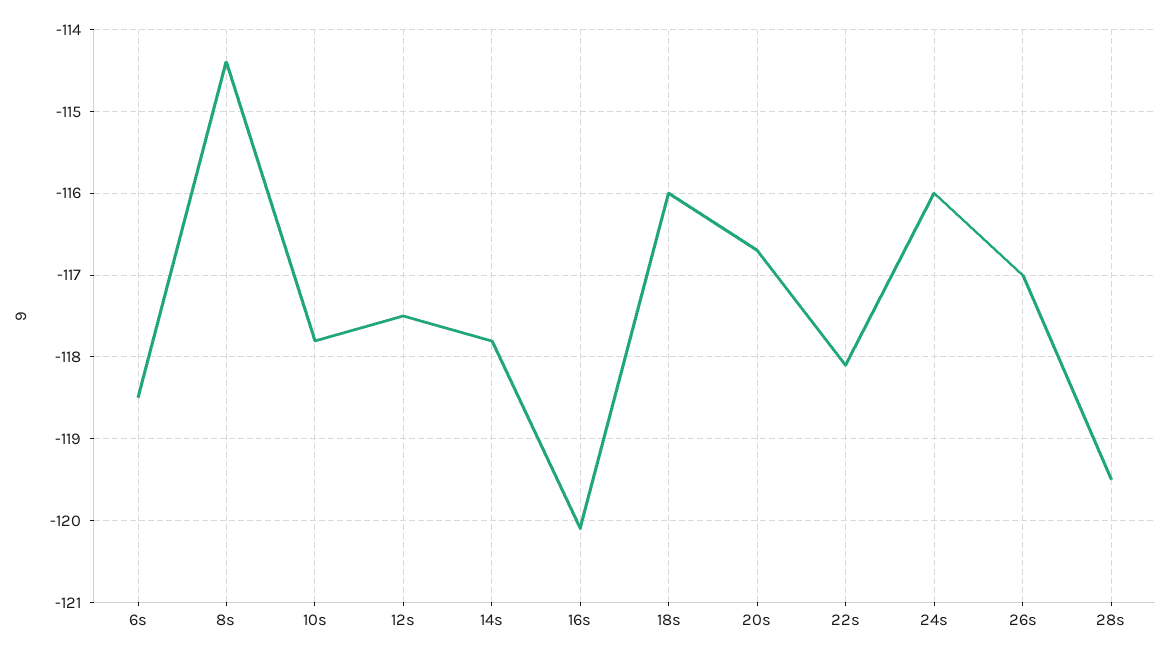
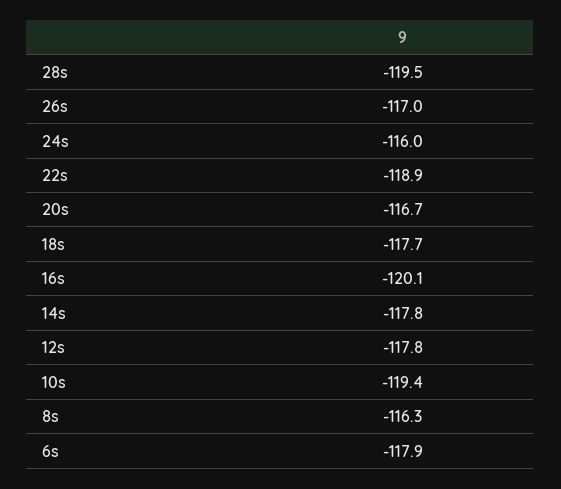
  {
-   "6s": -118.5,
+   "6s": -117.9,
-   "8s": -114.4,
+   "8s": -116.3,
-   "10s": -117.8,
+   "10s": -119.4,
-   "12s": -117.5,
+   "12s": -117.8,
    "14s": -117.8,
    "16s": -120.1,
-   "18s": -116,
+   "18s": -117.7,
    "20s": -116.7,
-   "22s": -118.1,
+   "22s": -118.9,
    "24s": -116,
    "26s": -117,
    "28s": -119.5
  }

